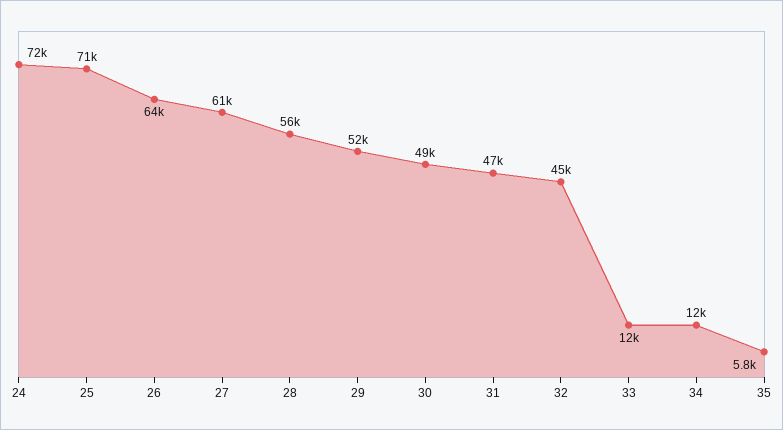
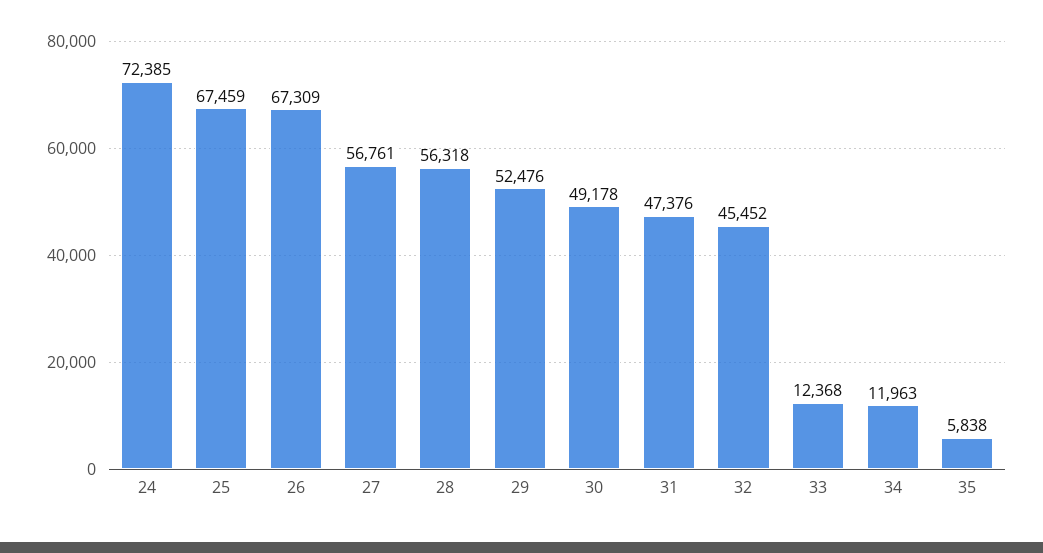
  {
    "24": 72385,
-   "25": 71000,
+   "25": 67459,
-   "26": 64000,
+   "26": 67309,
-   "27": 61000,
+   "27": 56761,
    "28": 56318,
    "29": 52476,
    "30": 49178,
    "31": 47376,
    "32": 45452,
    "33": 12368,
    "34": 11963,
    "35": 5838
  }

